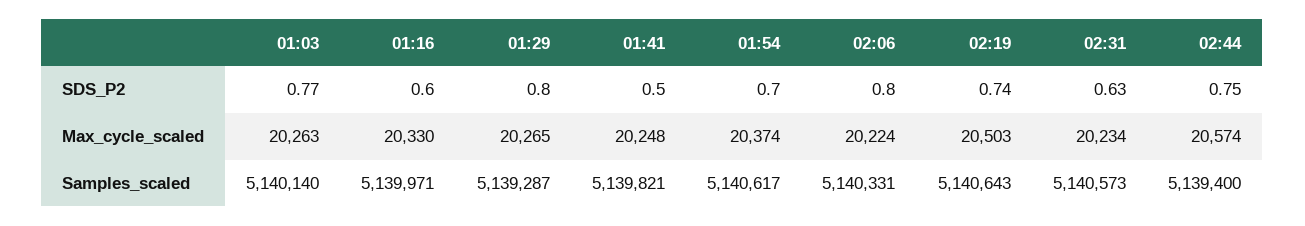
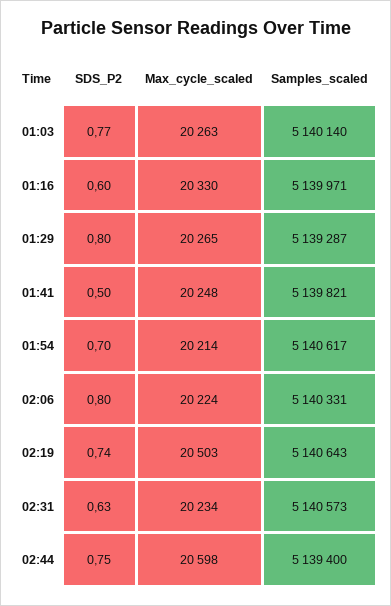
  {
    "01:03": {
      "SDS_P2": 0.77,
      "Max_cycle_scaled": 20263,
      "Samples_scaled": 5140140
    },
    "01:16": {
      "SDS_P2": 0.6,
      "Max_cycle_scaled": 20330,
      "Samples_scaled": 5139971
    },
    "01:29": {
      "SDS_P2": 0.8,
      "Max_cycle_scaled": 20265,
      "Samples_scaled": 5139287
    },
    "01:41": {
      "SDS_P2": 0.5,
      "Max_cycle_scaled": 20248,
      "Samples_scaled": 5139821
    },
    "01:54": {
      "SDS_P2": 0.7,
-     "Max_cycle_scaled": 20374,
+     "Max_cycle_scaled": 20214,
      "Samples_scaled": 5140617
    },
    "02:06": {
      "SDS_P2": 0.8,
      "Max_cycle_scaled": 20224,
      "Samples_scaled": 5140331
    },
    "02:19": {
      "SDS_P2": 0.74,
      "Max_cycle_scaled": 20503,
      "Samples_scaled": 5140643
    },
    "02:31": {
      "SDS_P2": 0.63,
      "Max_cycle_scaled": 20234,
      "Samples_scaled": 5140573
    },
    "02:44": {
      "SDS_P2": 0.75,
-     "Max_cycle_scaled": 20574,
+     "Max_cycle_scaled": 20598,
      "Samples_scaled": 5139400
    }
  }

